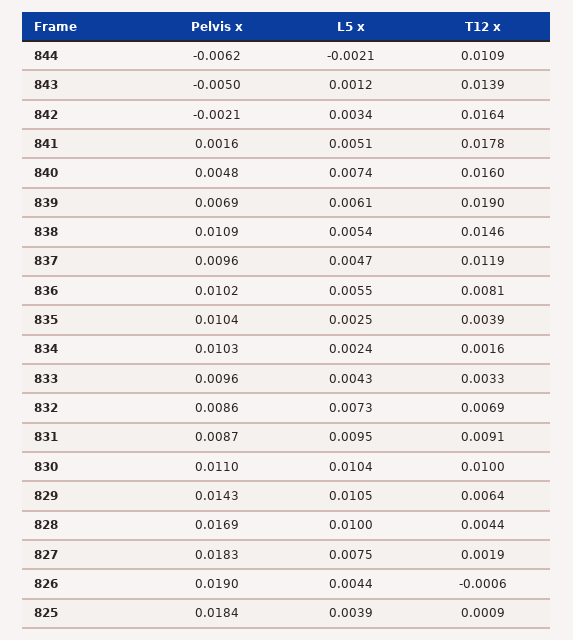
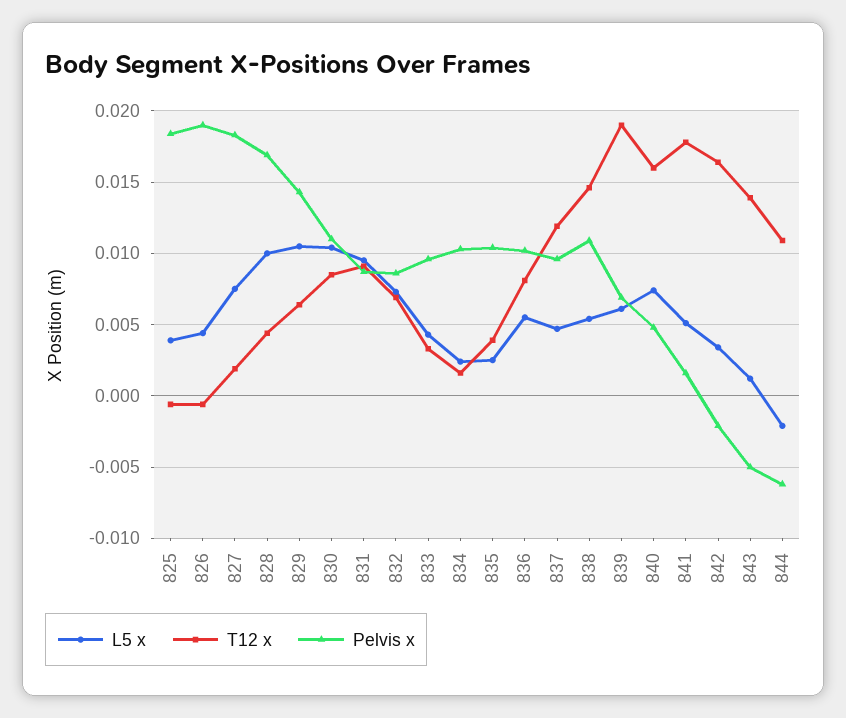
  {
    "Pelvis x": {
      "844": -0.0062,
      "843": -0.005,
      "842": -0.0021,
      "841": 0.0016,
      "840": 0.0048,
      "839": 0.0069,
      "838": 0.0109,
      "837": 0.0096,
      "836": 0.0102,
      "835": 0.0104,
      "834": 0.0103,
      "833": 0.0096,
      "832": 0.0086,
      "831": 0.0087,
      "830": 0.011,
      "829": 0.0143,
      "828": 0.0169,
      "827": 0.0183,
      "826": 0.019,
      "825": 0.0184
    },
    "L5 x": {
      "844": -0.0021,
      "843": 0.0012,
      "842": 0.0034,
      "841": 0.0051,
      "840": 0.0074,
      "839": 0.0061,
      "838": 0.0054,
      "837": 0.0047,
      "836": 0.0055,
      "835": 0.0025,
      "834": 0.0024,
      "833": 0.0043,
      "832": 0.0073,
      "831": 0.0095,
      "830": 0.0104,
      "829": 0.0105,
      "828": 0.01,
      "827": 0.0075,
      "826": 0.0044,
      "825": 0.0039
    },
    "T12 x": {
      "844": 0.0109,
      "843": 0.0139,
      "842": 0.0164,
      "841": 0.0178,
      "840": 0.016,
      "839": 0.019,
      "838": 0.0146,
      "837": 0.0119,
      "836": 0.0081,
      "835": 0.0039,
      "834": 0.0016,
      "833": 0.0033,
      "832": 0.0069,
      "831": 0.0091,
-     "830": 0.01,
+     "830": 0.0085,
      "829": 0.0064,
      "828": 0.0044,
      "827": 0.0019,
      "826": -0.0006,
-     "825": 0.0009
+     "825": -0.0005
    }
  }

